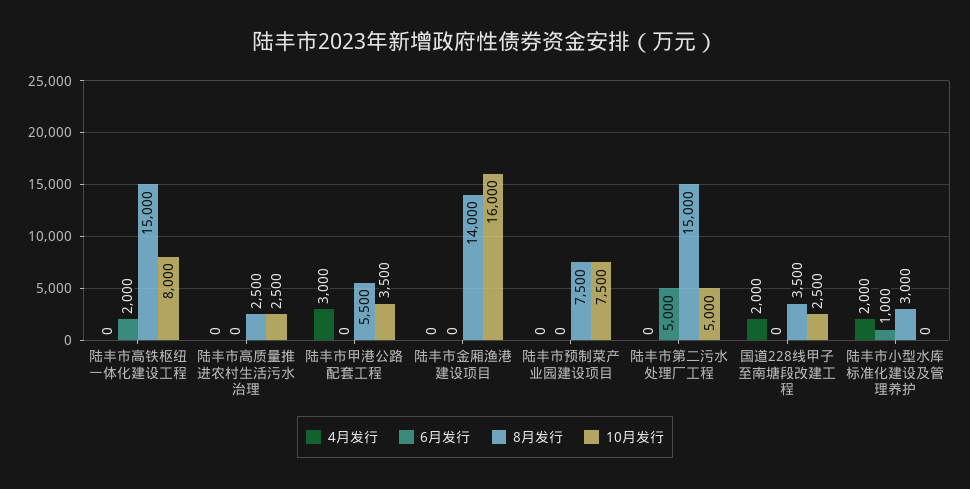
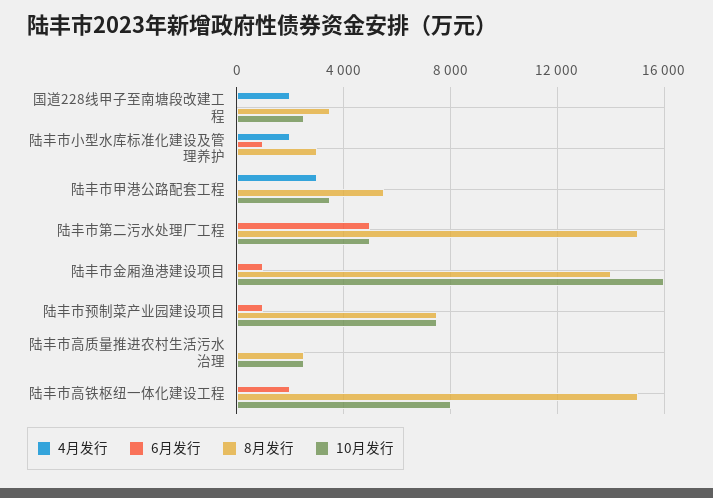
  {
    "4月发行": {
      "陆丰市高铁枢纽一体化建设工程": 0,
      "陆丰市高质量推进农村生活污水治理": 0,
      "陆丰市甲港公路配套工程": 3000,
      "陆丰市金厢渔港建设项目": 0,
      "陆丰市预制菜产业园建设项目": 0,
      "陆丰市第二污水处理厂工程": 0,
      "国道228线甲子至南塘段改建工程": 2000,
      "陆丰市小型水库标准化建设及管理养护": 2000
    },
    "6月发行": {
      "陆丰市高铁枢纽一体化建设工程": 2000,
      "陆丰市高质量推进农村生活污水治理": 0,
      "陆丰市甲港公路配套工程": 0,
-     "陆丰市金厢渔港建设项目": 0,
+     "陆丰市金厢渔港建设项目": 1000,
-     "陆丰市预制菜产业园建设项目": 0,
+     "陆丰市预制菜产业园建设项目": 1000,
      "陆丰市第二污水处理厂工程": 5000,
      "国道228线甲子至南塘段改建工程": 0,
      "陆丰市小型水库标准化建设及管理养护": 1000
    },
    "8月发行": {
      "陆丰市高铁枢纽一体化建设工程": 15000,
      "陆丰市高质量推进农村生活污水治理": 2500,
      "陆丰市甲港公路配套工程": 5500,
      "陆丰市金厢渔港建设项目": 14000,
      "陆丰市预制菜产业园建设项目": 7500,
      "陆丰市第二污水处理厂工程": 15000,
      "国道228线甲子至南塘段改建工程": 3500,
      "陆丰市小型水库标准化建设及管理养护": 3000
    },
    "10月发行": {
      "陆丰市高铁枢纽一体化建设工程": 8000,
      "陆丰市高质量推进农村生活污水治理": 2500,
      "陆丰市甲港公路配套工程": 3500,
      "陆丰市金厢渔港建设项目": 16000,
      "陆丰市预制菜产业园建设项目": 7500,
      "陆丰市第二污水处理厂工程": 5000,
      "国道228线甲子至南塘段改建工程": 2500,
      "陆丰市小型水库标准化建设及管理养护": 0
    }
  }

